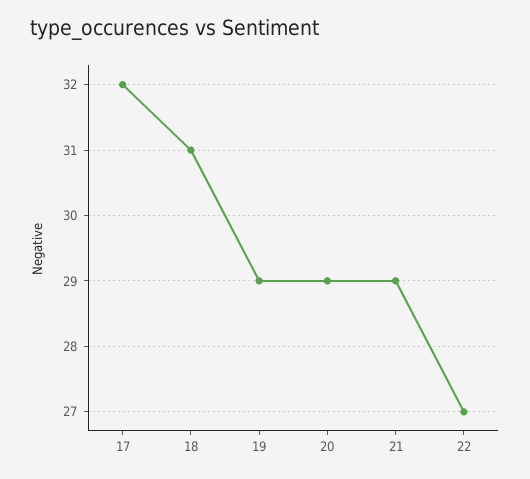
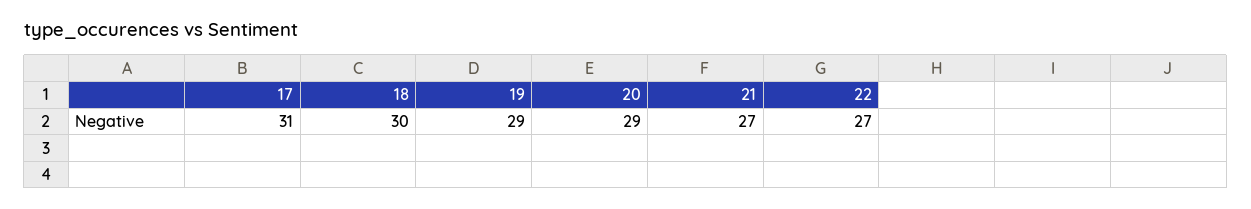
  {
-   "17": 32,
+   "17": 31,
-   "18": 31,
+   "18": 30,
    "19": 29,
    "20": 29,
-   "21": 29,
+   "21": 27,
    "22": 27
  }

